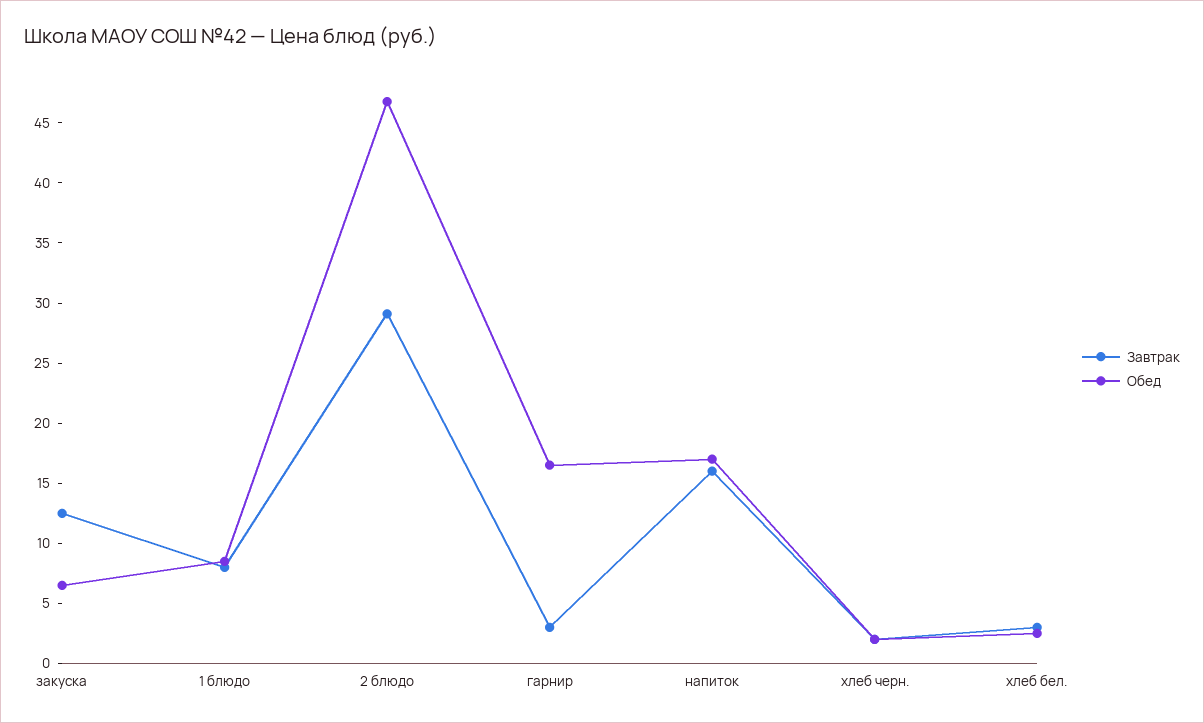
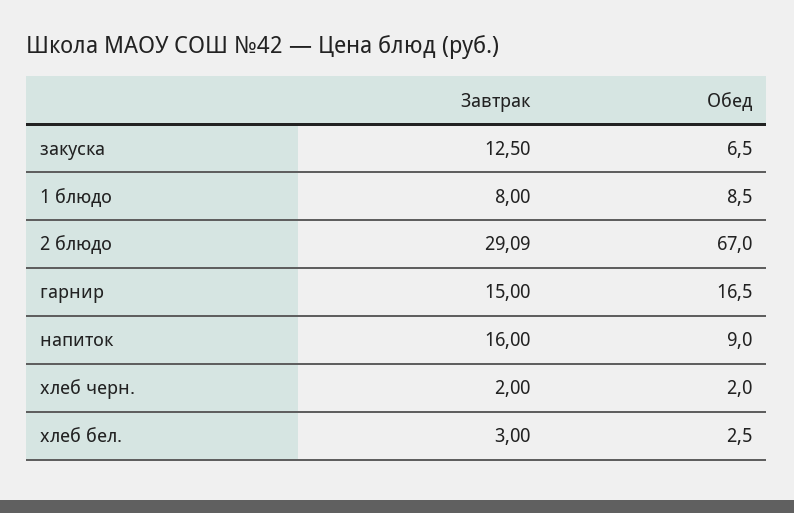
  {
    "Завтрак": {
      "закуска": 12.5,
      "1 блюдо": 8,
      "2 блюдо": 29.09,
-     "гарнир": 3,
+     "гарнир": 15,
      "напиток": 16,
      "хлеб черн.": 2,
      "хлеб бел.": 3
    },
    "Обед": {
      "закуска": 6.5,
      "1 блюдо": 8.5,
-     "2 блюдо": 47,
+     "2 блюдо": 67,
      "гарнир": 16.5,
-     "напиток": 17,
+     "напиток": 9,
      "хлеб черн.": 2,
      "хлеб бел.": 2.5
    }
  }

